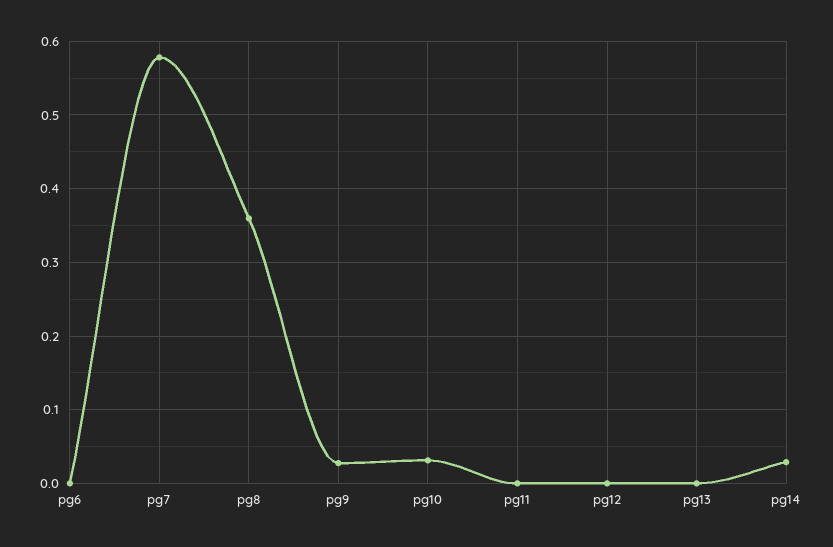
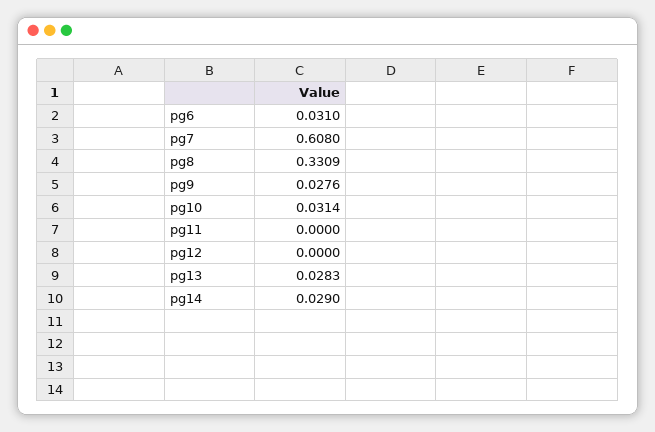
  {
-   "pg6": 0,
+   "pg6": 0.031,
-   "pg7": 0.58,
+   "pg7": 0.608,
-   "pg8": 0.36,
+   "pg8": 0.3309,
    "pg9": 0.0276,
    "pg10": 0.0314,
    "pg11": 0,
    "pg12": 0,
-   "pg13": 0,
+   "pg13": 0.0283,
    "pg14": 0.029
  }

